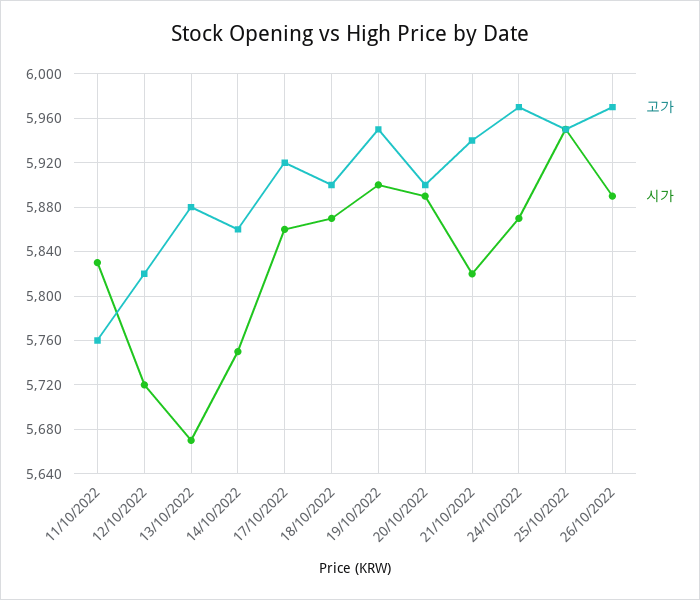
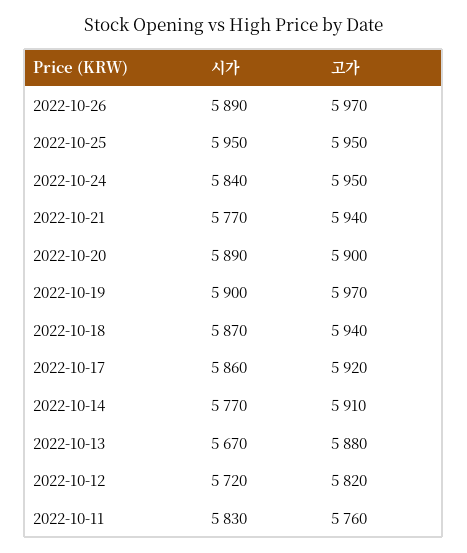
  {
    "고가": {
      "11/10/2022": 5760,
      "12/10/2022": 5820,
      "13/10/2022": 5880,
-     "14/10/2022": 5860,
+     "14/10/2022": 5910,
      "17/10/2022": 5920,
-     "18/10/2022": 5900,
+     "18/10/2022": 5940,
-     "19/10/2022": 5950,
+     "19/10/2022": 5970,
      "20/10/2022": 5900,
      "21/10/2022": 5940,
-     "24/10/2022": 5970,
+     "24/10/2022": 5950,
      "25/10/2022": 5950,
      "26/10/2022": 5970
    },
    "시가": {
      "11/10/2022": 5830,
      "12/10/2022": 5720,
      "13/10/2022": 5670,
-     "14/10/2022": 5750,
+     "14/10/2022": 5770,
      "17/10/2022": 5860,
      "18/10/2022": 5870,
      "19/10/2022": 5900,
      "20/10/2022": 5890,
-     "21/10/2022": 5820,
+     "21/10/2022": 5770,
-     "24/10/2022": 5870,
+     "24/10/2022": 5840,
      "25/10/2022": 5950,
      "26/10/2022": 5890
    }
  }

